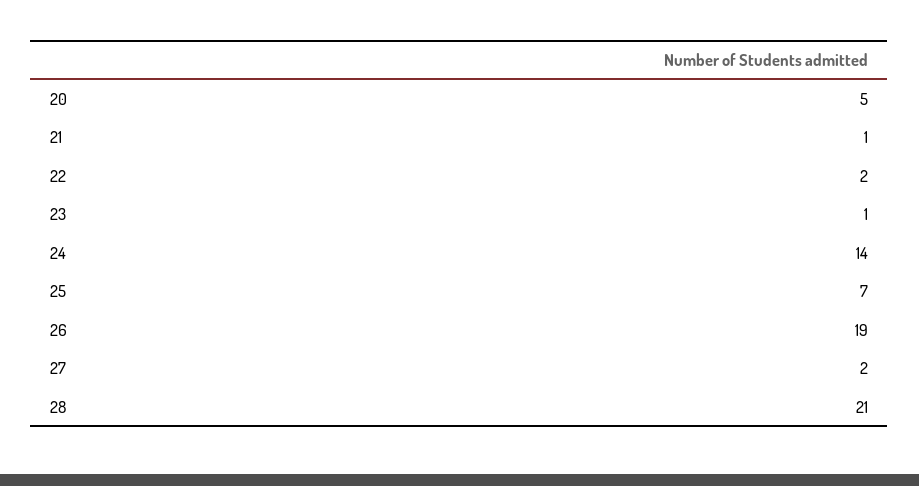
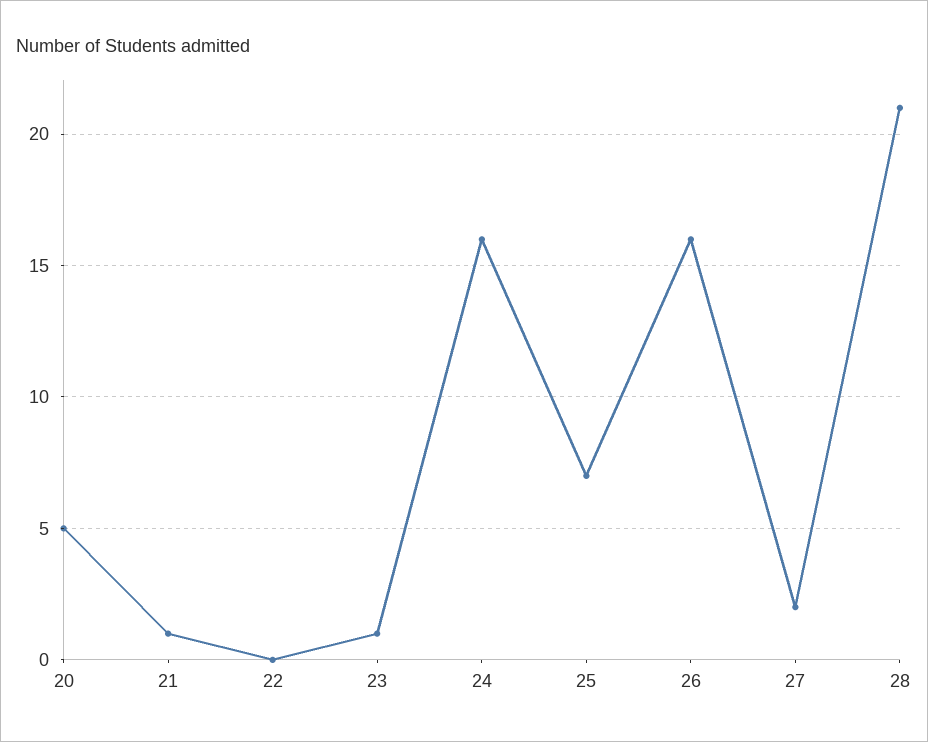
  {
    "20": 5,
    "21": 1,
-   "22": 2,
+   "22": 0,
    "23": 1,
-   "24": 14,
+   "24": 16,
    "25": 7,
-   "26": 19,
+   "26": 16,
    "27": 2,
    "28": 21
  }

